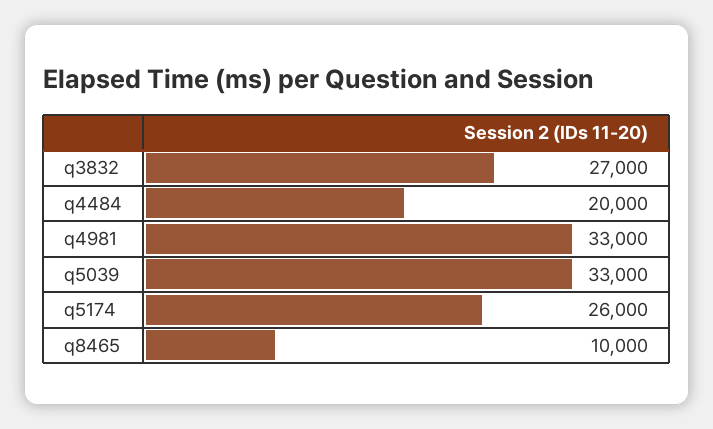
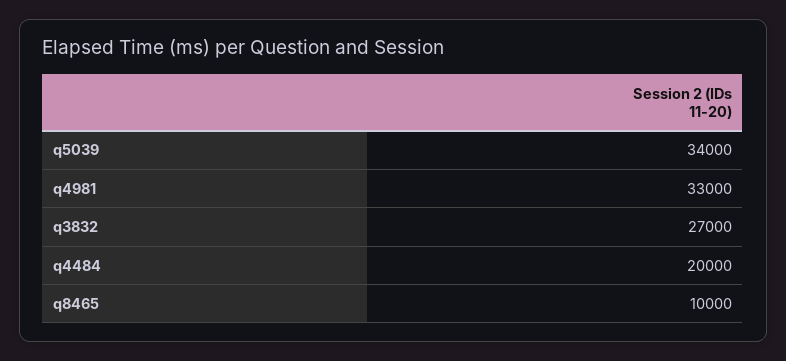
  {
    "q3832": 27000,
    "q4484": 20000,
    "q4981": 33000,
-   "q5039": 33000,
+   "q5039": 34000,
-   "q5174": 26000,
    "q8465": 10000
  }

